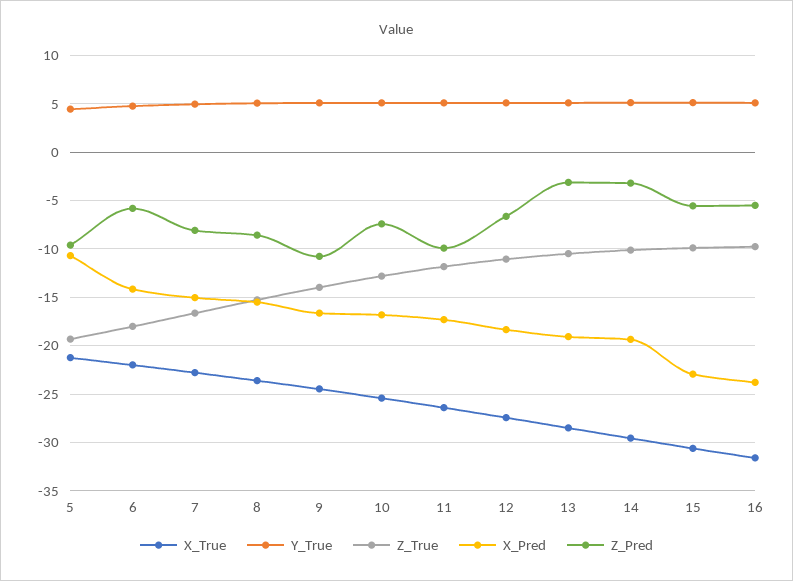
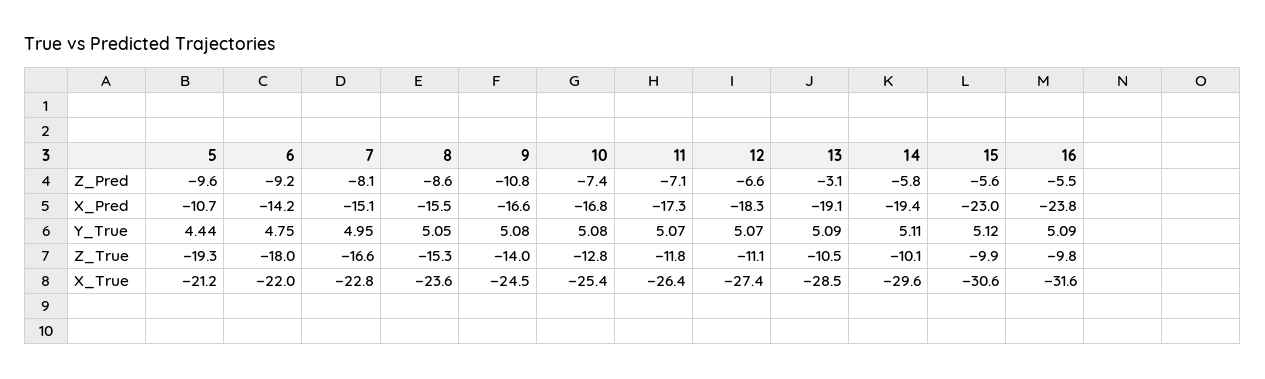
  {
    "X_True": {
      "5": -21.2,
      "6": -22,
      "7": -22.8,
      "8": -23.6,
      "9": -24.5,
      "10": -25.4,
      "11": -26.4,
      "12": -27.4,
      "13": -28.5,
      "14": -29.6,
      "15": -30.6,
      "16": -31.6
    },
    "Y_True": {
      "5": 4.44,
      "6": 4.75,
      "7": 4.95,
      "8": 5.05,
      "9": 5.08,
      "10": 5.08,
      "11": 5.07,
      "12": 5.07,
      "13": 5.09,
      "14": 5.11,
      "15": 5.12,
      "16": 5.09
    },
    "Z_True": {
      "5": -19.3,
      "6": -18,
      "7": -16.6,
      "8": -15.3,
      "9": -14,
      "10": -12.8,
      "11": -11.8,
      "12": -11.1,
      "13": -10.5,
      "14": -10.1,
      "15": -9.9,
      "16": -9.8
    },
    "X_Pred": {
      "5": -10.7,
      "6": -14.2,
      "7": -15.1,
      "8": -15.5,
      "9": -16.6,
      "10": -16.8,
      "11": -17.3,
      "12": -18.3,
      "13": -19.1,
      "14": -19.4,
      "15": -23,
      "16": -23.8
    },
    "Z_Pred": {
      "5": -9.6,
-     "6": -6,
+     "6": -9.2,
      "7": -8.1,
      "8": -8.6,
      "9": -10.8,
      "10": -7.4,
-     "11": -10,
+     "11": -7.1,
      "12": -6.6,
      "13": -3.1,
-     "14": -3,
+     "14": -5.8,
      "15": -5.6,
      "16": -5.5
    }
  }

